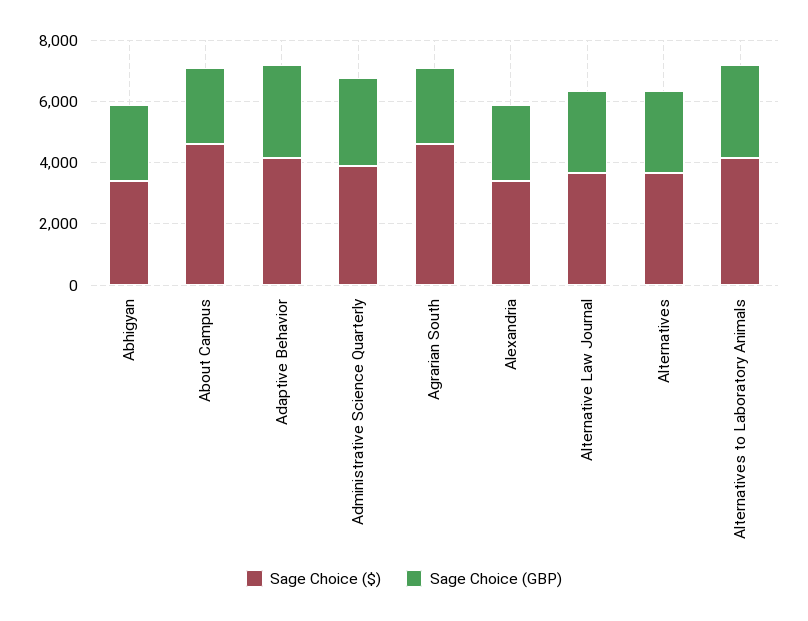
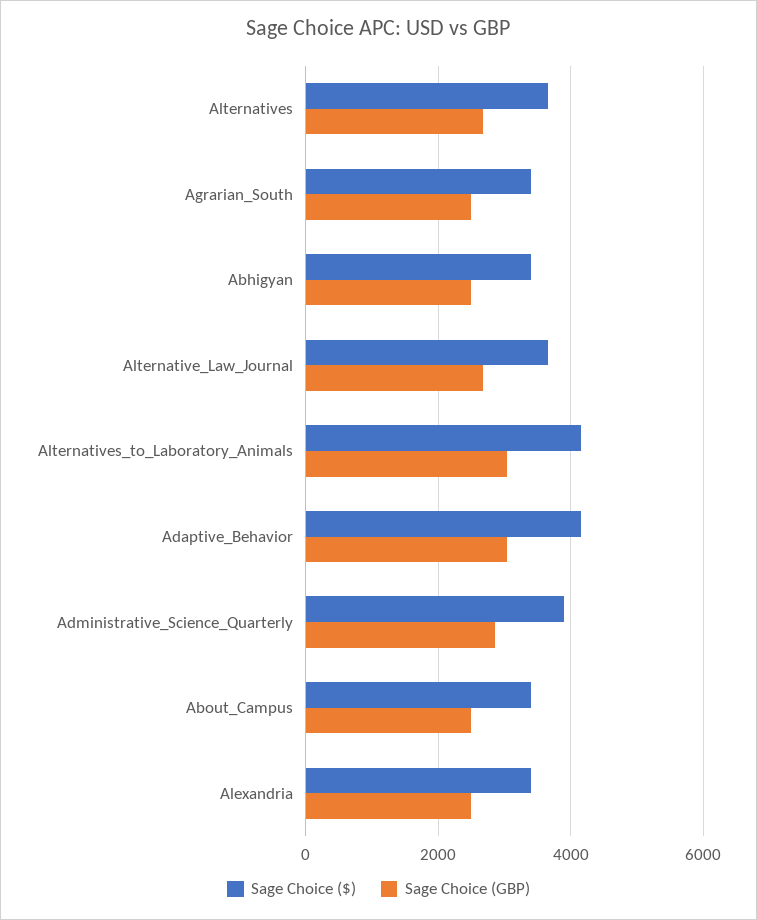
  {
    "Sage Choice ($)": {
      "Abhigyan": 3400,
-     "About Campus": 4500,
+     "About Campus": 3400,
      "Adaptive Behavior": 4200,
      "Administrative Science Quarterly": 4000,
-     "Agrarian South": 4500,
+     "Agrarian South": 3400,
      "Alexandria": 3400,
      "Alternative Law Journal": 3600,
      "Alternatives": 3600,
      "Alternatives to Laboratory Animals": 4200
    },
    "Sage Choice (GBP)": {
      "Abhigyan": 2400,
      "About Campus": 2400,
      "Adaptive Behavior": 3000,
      "Administrative Science Quarterly": 2800,
      "Agrarian South": 2400,
      "Alexandria": 2400,
      "Alternative Law Journal": 2600,
      "Alternatives": 2600,
      "Alternatives to Laboratory Animals": 3000
    }
  }

